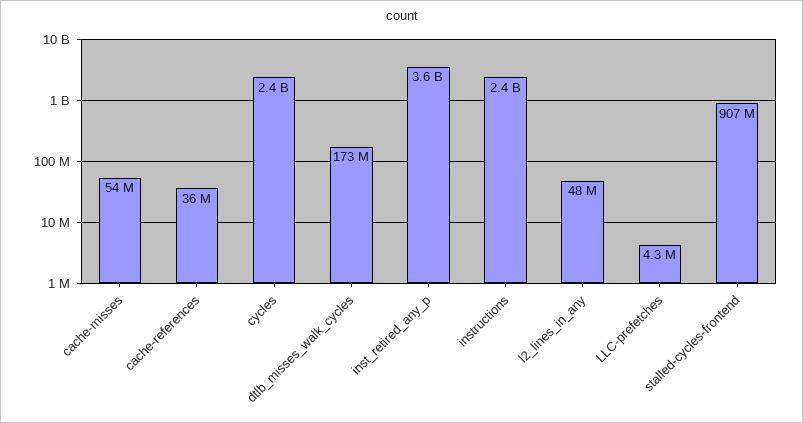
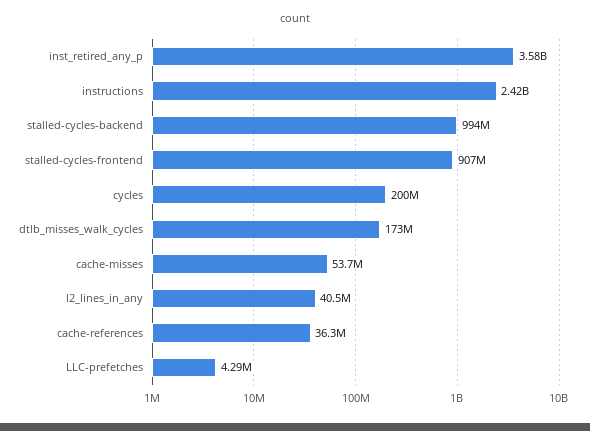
  {
    "cache-misses": 53700000,
    "cache-references": 36300000,
-   "cycles": 2400000000,
+   "cycles": 200000000,
    "dtlb_misses_walk_cycles": 173000000,
    "inst_retired_any_p": 3580000000,
    "instructions": 2420000000,
-   "l2_lines_in_any": 48000000,
+   "l2_lines_in_any": 40500000,
    "LLC-prefetches": 4290000,
-   "stalled-cycles-frontend": 907000000
+   "stalled-cycles-frontend": 907000000,
+   "stalled-cycles-backend": 994000000
  }

